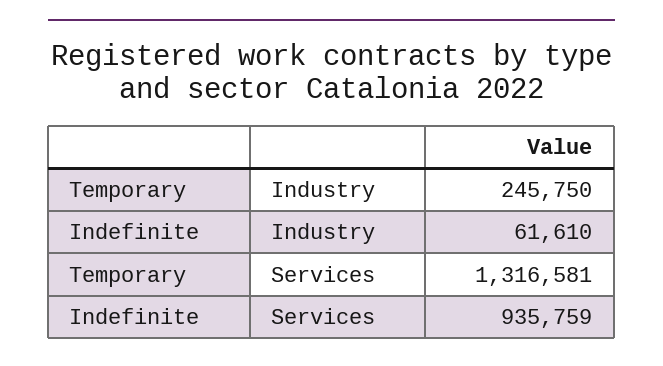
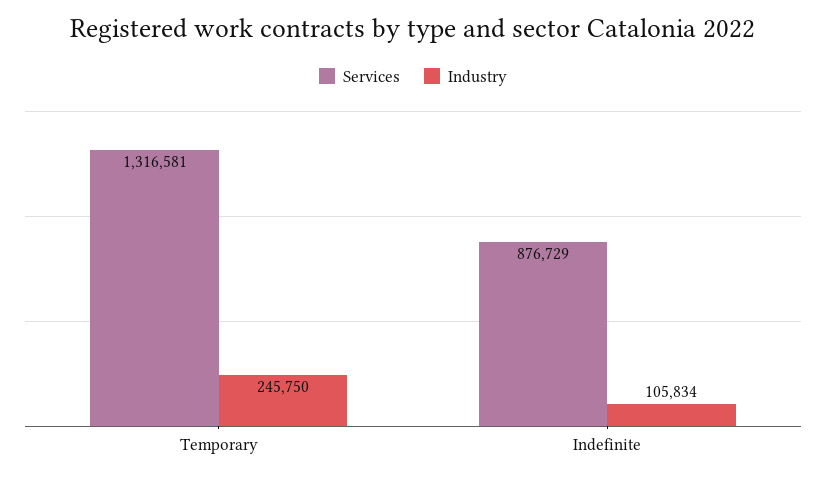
  {
    "Industry": {
      "Temporary": 245750,
-     "Indefinite": 61610
+     "Indefinite": 105834
    },
    "Services": {
      "Temporary": 1316581,
-     "Indefinite": 935759
+     "Indefinite": 876729
    }
  }

